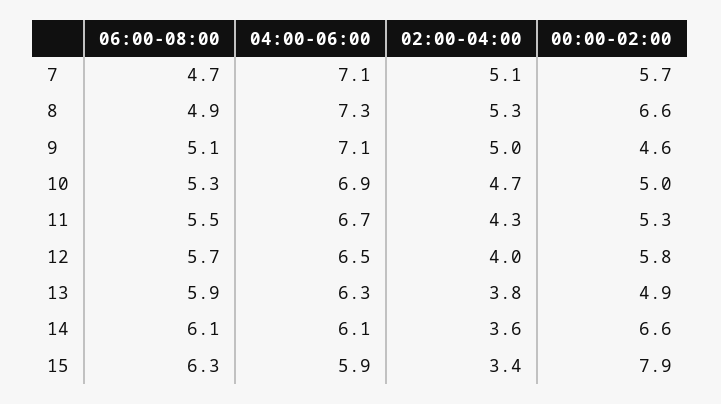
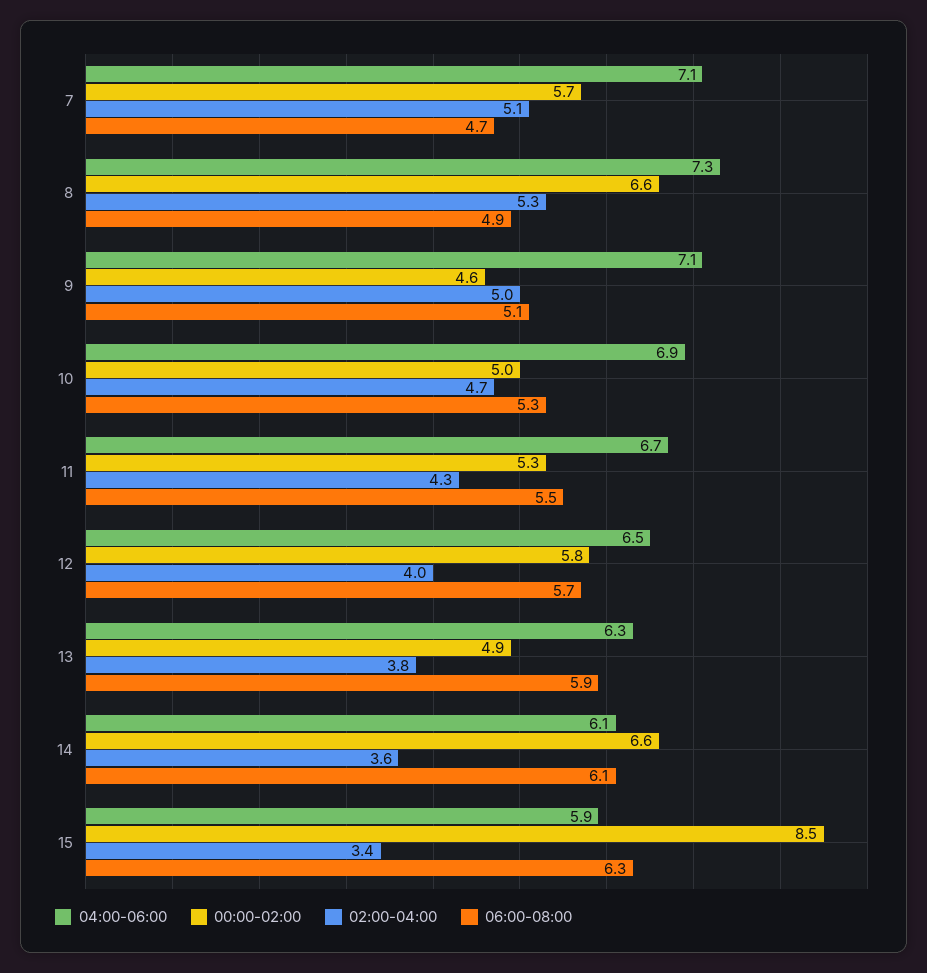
  {
    "06:00-08:00": {
      "7": 4.7,
      "8": 4.9,
      "9": 5.1,
      "10": 5.3,
      "11": 5.5,
      "12": 5.7,
      "13": 5.9,
      "14": 6.1,
      "15": 6.3
    },
    "04:00-06:00": {
      "7": 7.1,
      "8": 7.3,
      "9": 7.1,
      "10": 6.9,
      "11": 6.7,
      "12": 6.5,
      "13": 6.3,
      "14": 6.1,
      "15": 5.9
    },
    "02:00-04:00": {
      "7": 5.1,
      "8": 5.3,
      "9": 5,
      "10": 4.7,
      "11": 4.3,
      "12": 4,
      "13": 3.8,
      "14": 3.6,
      "15": 3.4
    },
    "00:00-02:00": {
      "7": 5.7,
      "8": 6.6,
      "9": 4.6,
      "10": 5,
      "11": 5.3,
      "12": 5.8,
      "13": 4.9,
      "14": 6.6,
-     "15": 7.9
+     "15": 8.5
    }
  }

